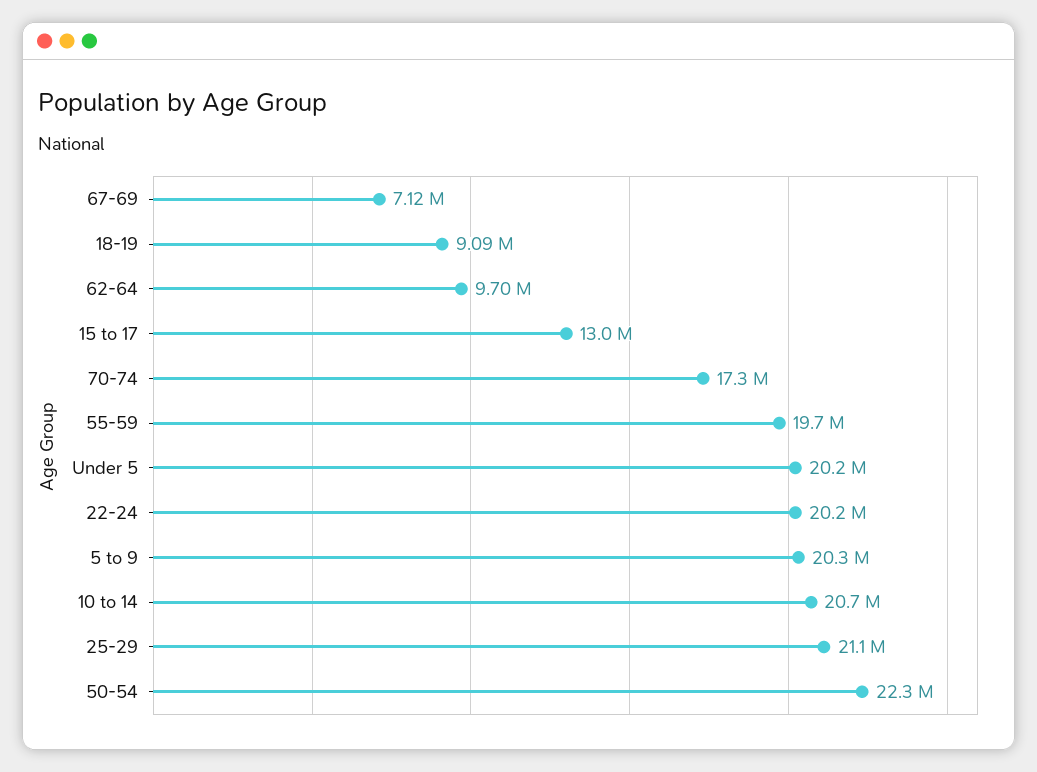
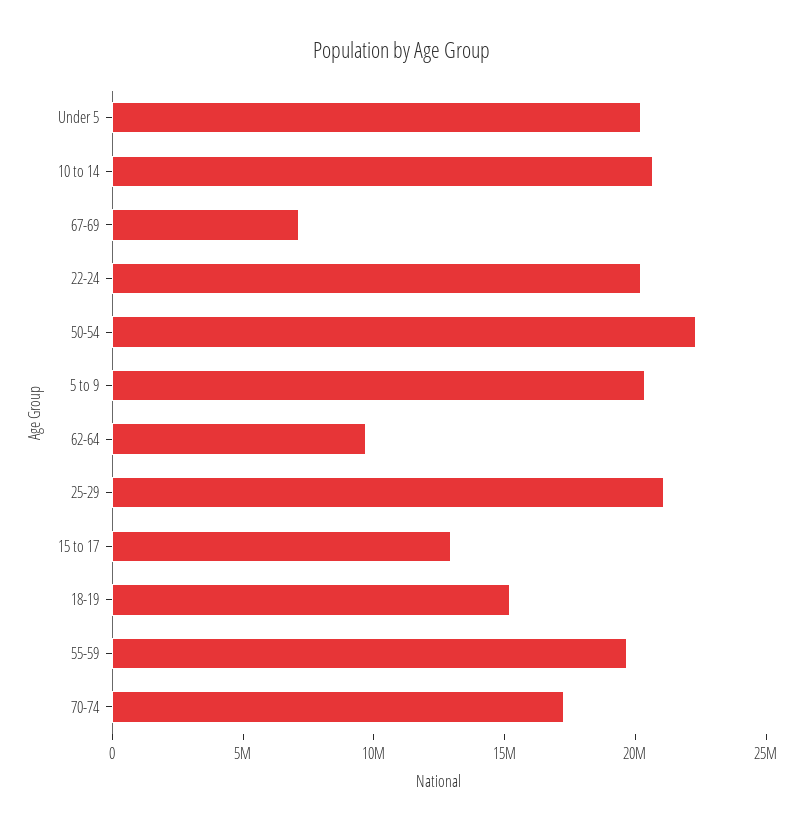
  {
    "67-69": 7120000,
-   "18-19": 9090000,
+   "18-19": 15000000,
    "62-64": 9700000,
    "15 to 17": 13000000,
    "70-74": 17300000,
    "55-59": 19700000,
    "Under 5": 20200000,
    "22-24": 20200000,
    "5 to 9": 20300000,
    "10 to 14": 20700000,
    "25-29": 21100000,
    "50-54": 22300000
  }

